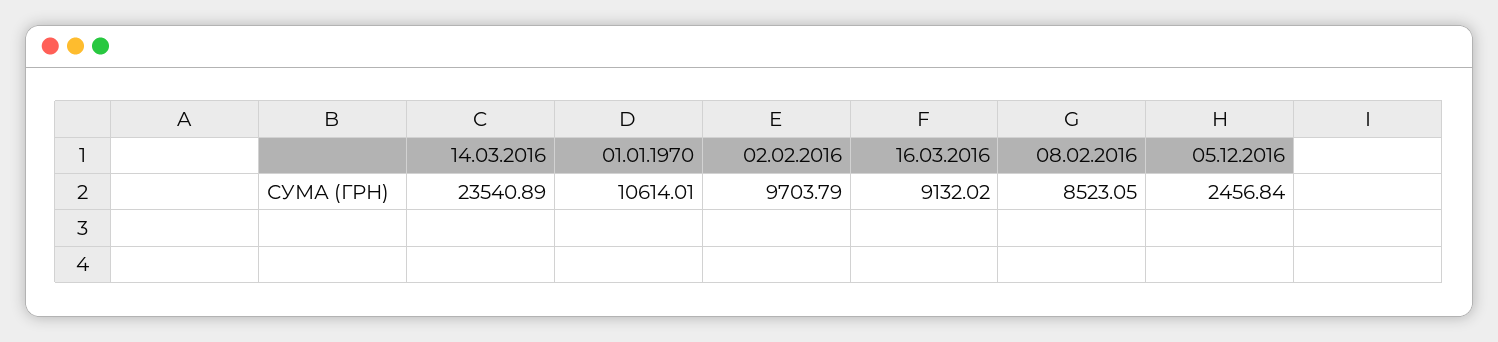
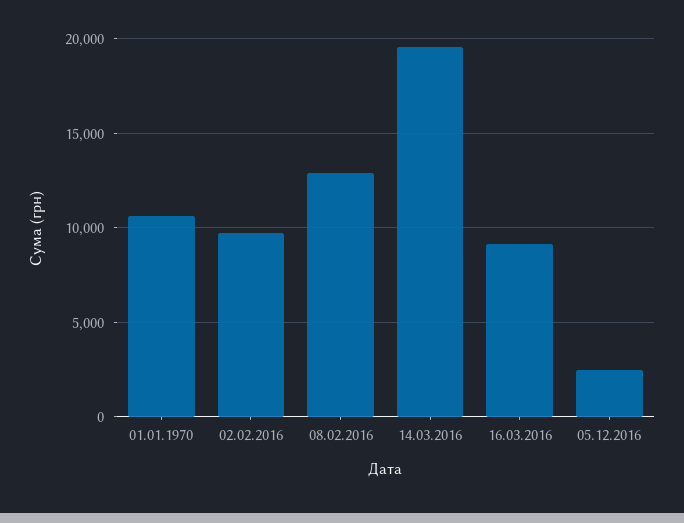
  {
-   "14.03.2016": 23540.89,
+   "14.03.2016": 19500,
    "01.01.1970": 10614.01,
    "02.02.2016": 9703.79,
    "16.03.2016": 9132.02,
-   "08.02.2016": 8523.05,
+   "08.02.2016": 13000,
    "05.12.2016": 2456.84
  }

